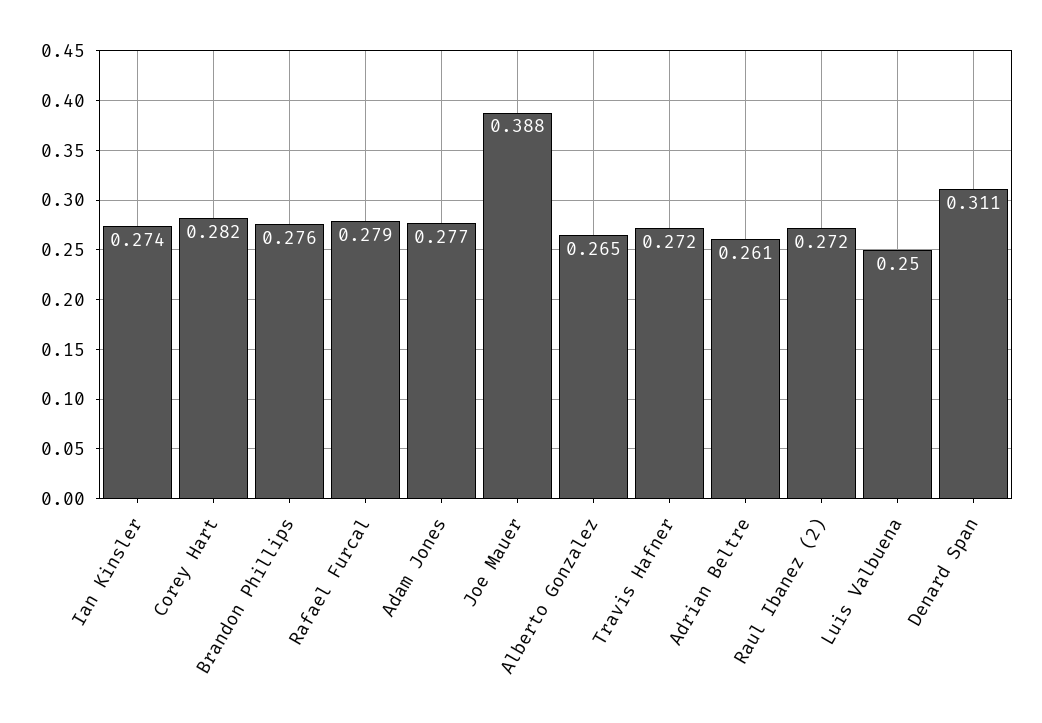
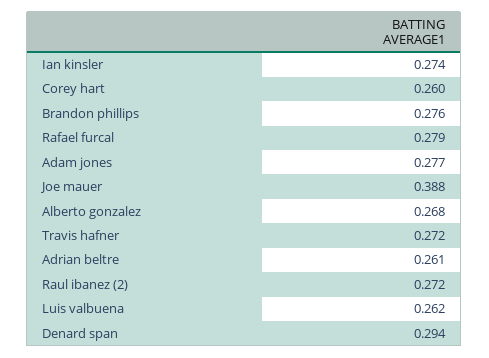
  {
    "Ian Kinsler": 0.274,
-   "Corey Hart": 0.282,
+   "Corey Hart": 0.26,
    "Brandon Phillips": 0.276,
    "Rafael Furcal": 0.279,
    "Adam Jones": 0.277,
    "Joe Mauer": 0.388,
-   "Alberto Gonzalez": 0.265,
+   "Alberto Gonzalez": 0.268,
    "Travis Hafner": 0.272,
    "Adrian Beltre": 0.261,
    "Raul Ibanez (2)": 0.272,
-   "Luis Valbuena": 0.25,
+   "Luis Valbuena": 0.262,
-   "Denard Span": 0.311
+   "Denard Span": 0.294
  }

